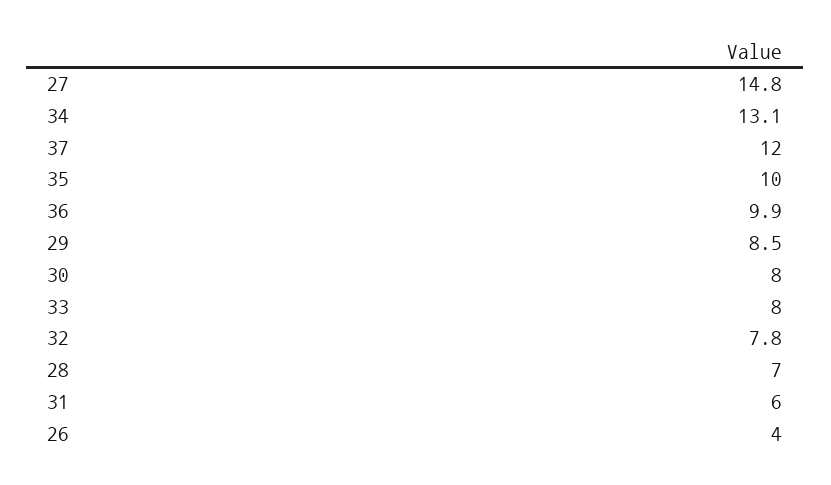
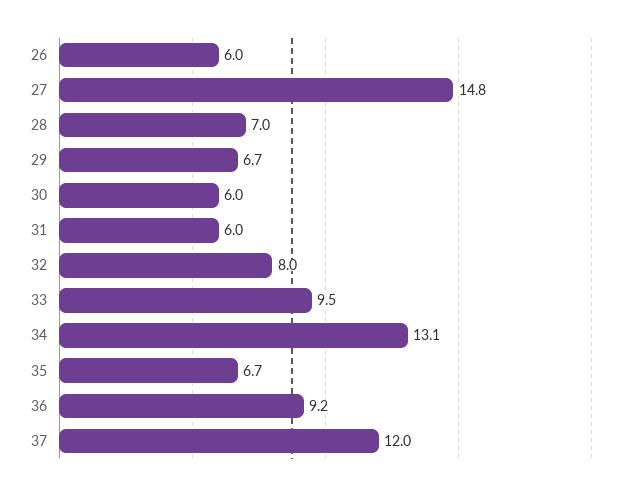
  {
    "27": 14.8,
    "34": 13.1,
    "37": 12,
-   "35": 10,
+   "35": 6.7,
-   "36": 9.9,
+   "36": 9.2,
-   "29": 8.5,
+   "29": 6.7,
-   "30": 8,
+   "30": 6,
-   "33": 8,
+   "33": 9.5,
-   "32": 7.8,
+   "32": 8,
    "28": 7,
    "31": 6,
-   "26": 4
+   "26": 6
  }

